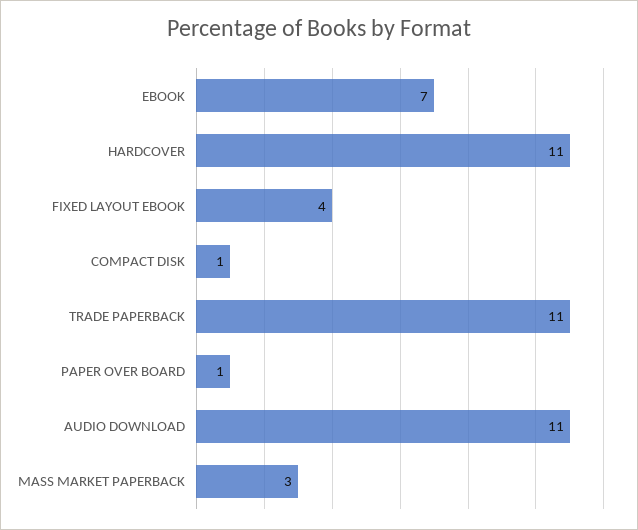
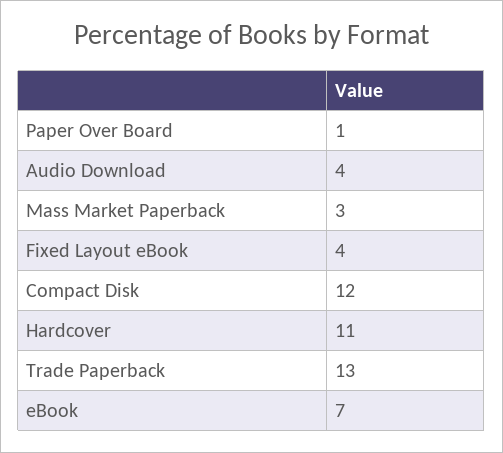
  {
    "EBOOK": 7,
    "HARDCOVER": 11,
    "FIXED LAYOUT EBOOK": 4,
-   "COMPACT DISK": 1,
+   "COMPACT DISK": 12,
-   "TRADE PAPERBACK": 11,
+   "TRADE PAPERBACK": 13,
    "PAPER OVER BOARD": 1,
-   "AUDIO DOWNLOAD": 11,
+   "AUDIO DOWNLOAD": 4,
    "MASS MARKET PAPERBACK": 3
  }

